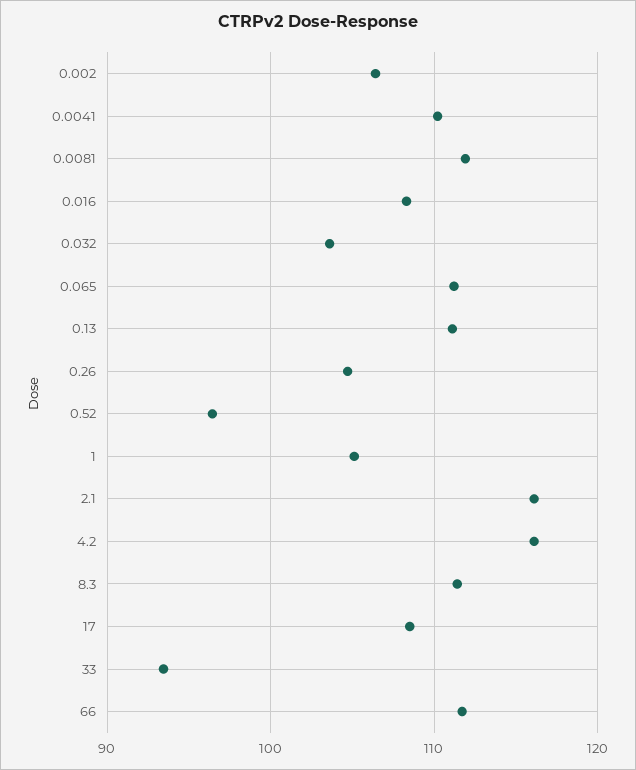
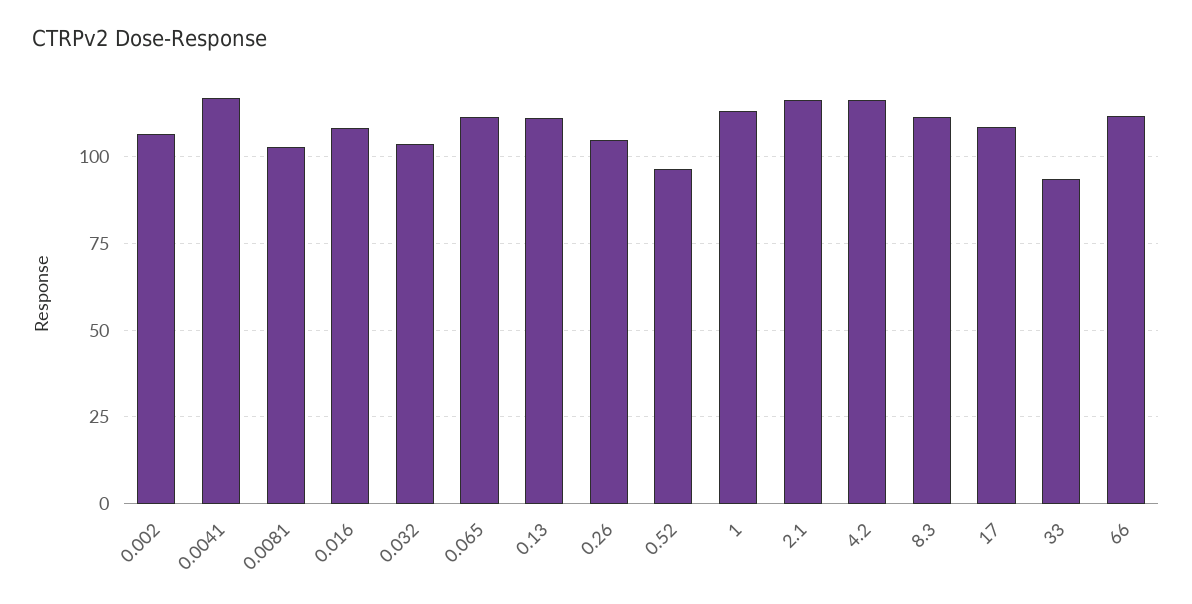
  {
    "0.002": 106,
-   "0.0041": 110,
+   "0.0041": 117.5,
-   "0.0081": 112,
+   "0.0081": 102.5,
    "0.016": 108,
    "0.032": 104,
    "0.065": 111,
    "0.13": 111,
    "0.26": 105,
    "0.52": 96,
-   "1": 105,
+   "1": 112.5,
    "2.1": 116,
    "4.2": 116,
    "8.3": 111,
    "17": 109,
    "33": 93,
    "66": 112
  }

